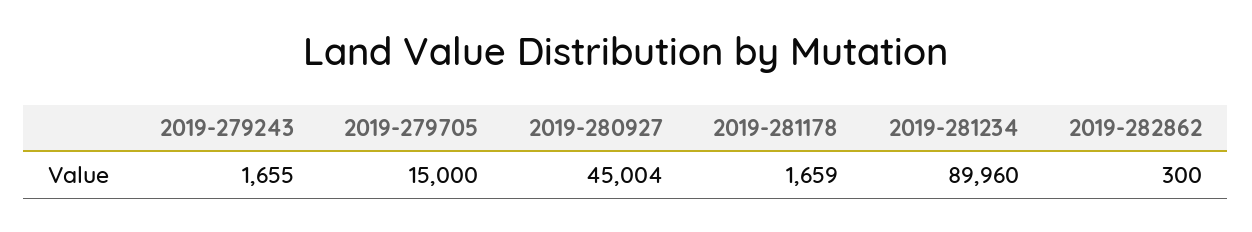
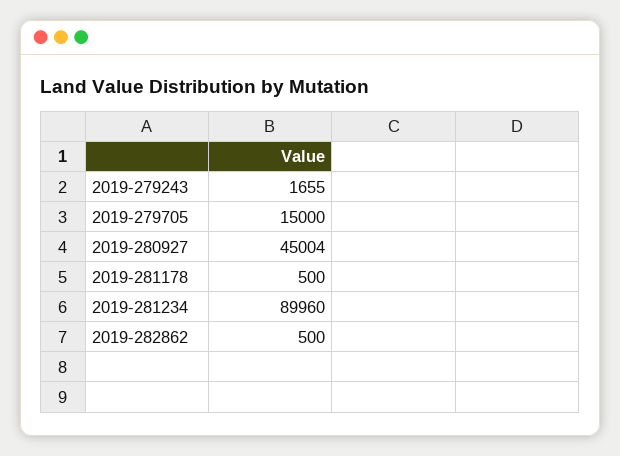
  {
    "2019-279243": 1655,
    "2019-279705": 15000,
    "2019-280927": 45004,
-   "2019-281178": 1659,
+   "2019-281178": 500,
    "2019-281234": 89960,
-   "2019-282862": 300
+   "2019-282862": 500
  }

